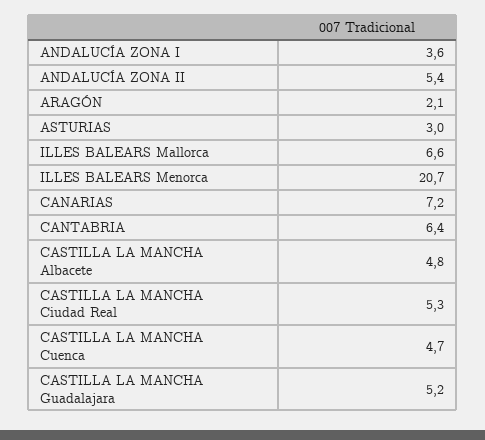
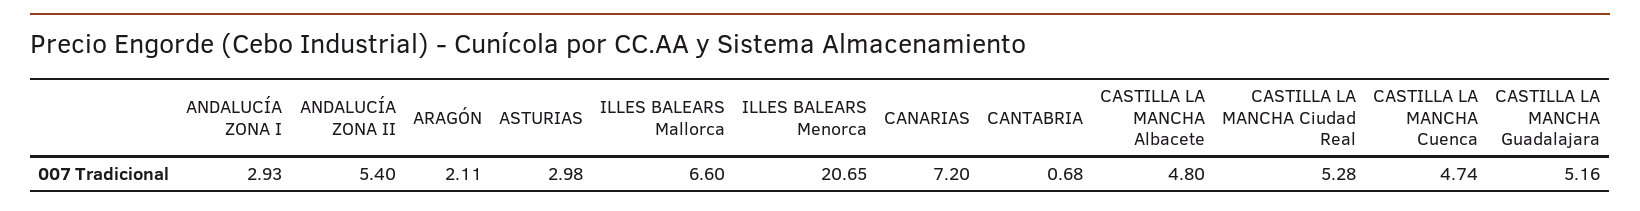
  {
-   "ANDALUCÍA ZONA I": 3.6,
+   "ANDALUCÍA ZONA I": 2.93,
    "ANDALUCÍA ZONA II": 5.4,
    "ARAGÓN": 2.11,
    "ASTURIAS": 2.98,
    "ILLES BALEARS Mallorca": 6.6,
    "ILLES BALEARS Menorca": 20.65,
    "CANARIAS": 7.2,
-   "CANTABRIA": 6.4,
+   "CANTABRIA": 0.68,
    "CASTILLA LA MANCHA Albacete": 4.8,
    "CASTILLA LA MANCHA Ciudad Real": 5.28,
    "CASTILLA LA MANCHA Cuenca": 4.74,
    "CASTILLA LA MANCHA Guadalajara": 5.16
  }

